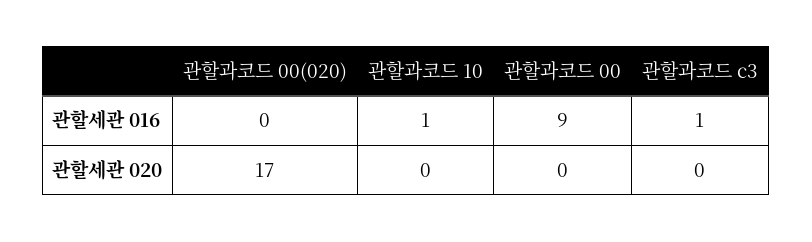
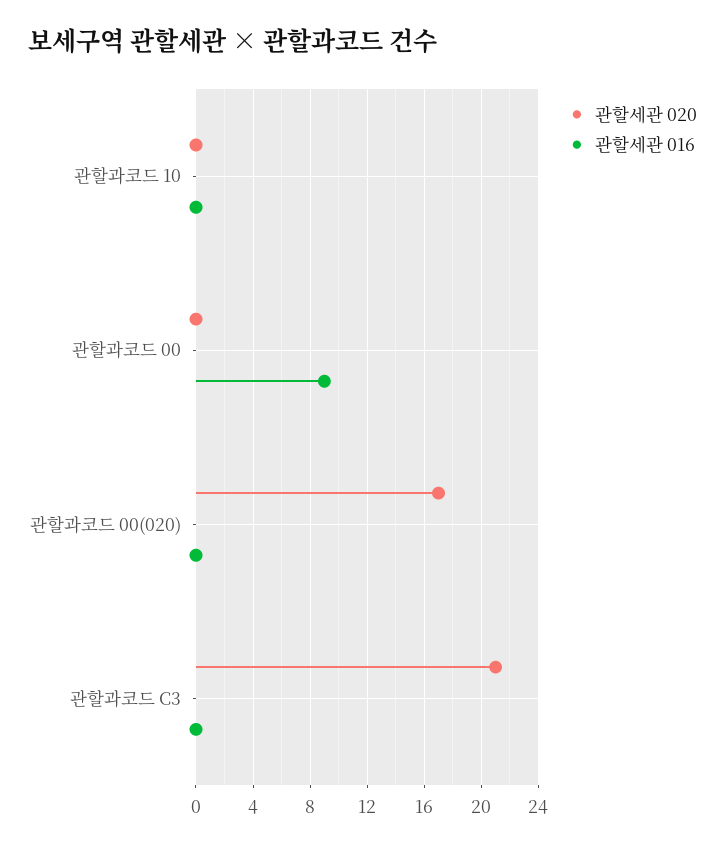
  {
    "관할세관 016": {
      "관할과코드 00(020)": 0,
-     "관할과코드 10": 1,
+     "관할과코드 10": 0,
      "관할과코드 00": 9,
-     "관할과코드 c3": 1
+     "관할과코드 c3": 0
    },
    "관할세관 020": {
      "관할과코드 00(020)": 17,
      "관할과코드 10": 0,
      "관할과코드 00": 0,
-     "관할과코드 c3": 0
+     "관할과코드 c3": 21
    }
  }

